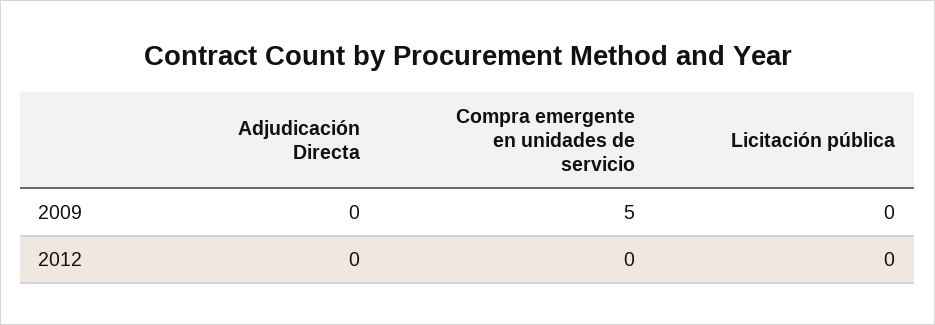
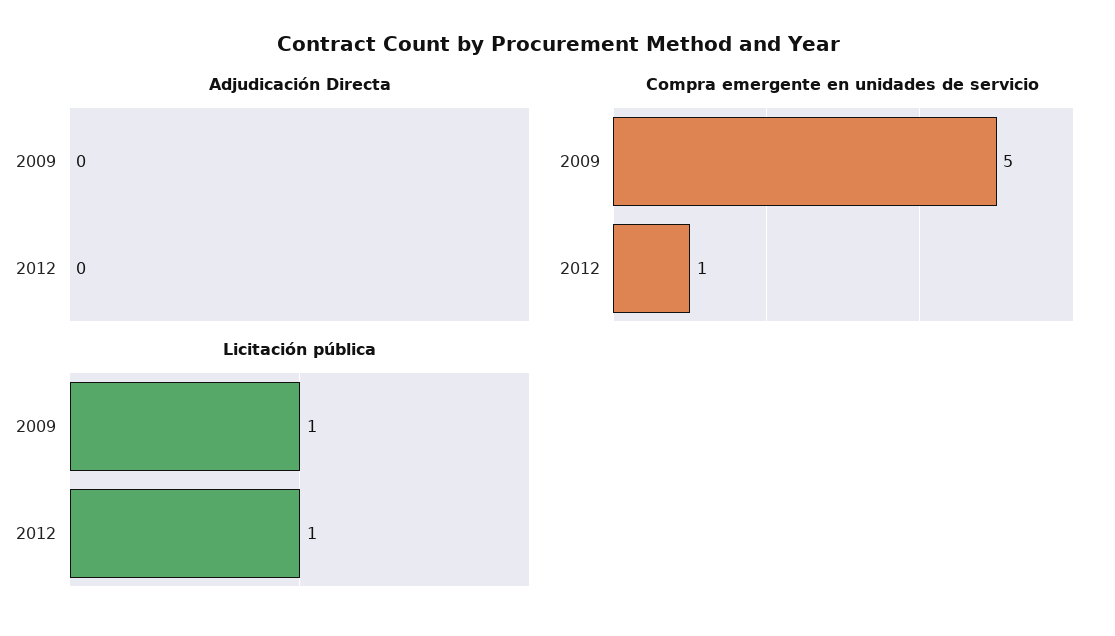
  {
    "Adjudicación Directa": {
      "2009": 0,
      "2012": 0
    },
    "Compra emergente en unidades de servicio": {
      "2009": 5,
-     "2012": 0
+     "2012": 1
    },
    "Licitación pública": {
-     "2009": 0,
+     "2009": 1,
-     "2012": 0
+     "2012": 1
    }
  }

